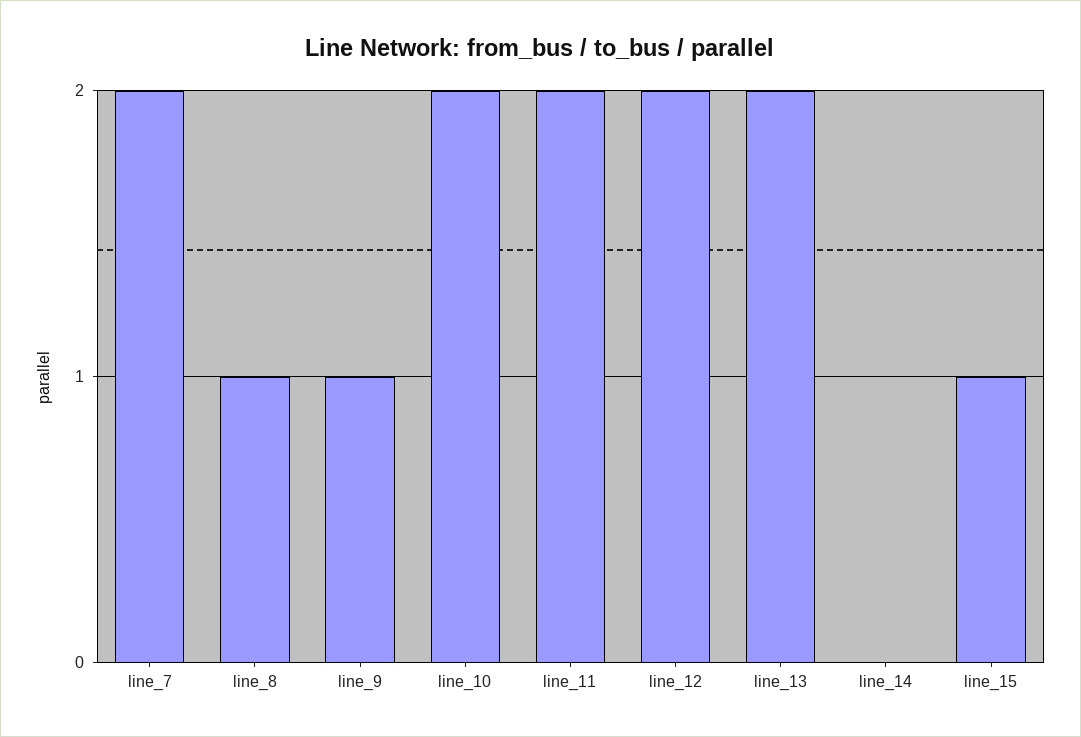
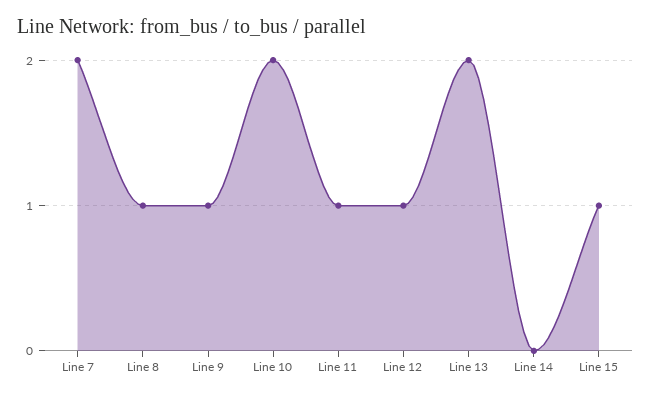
  {
    "line_7": 2,
    "line_8": 1,
    "line_9": 1,
    "line_10": 2,
-   "line_11": 2,
+   "line_11": 1,
-   "line_12": 2,
+   "line_12": 1,
    "line_13": 2,
    "line_14": 0,
    "line_15": 1
  }

